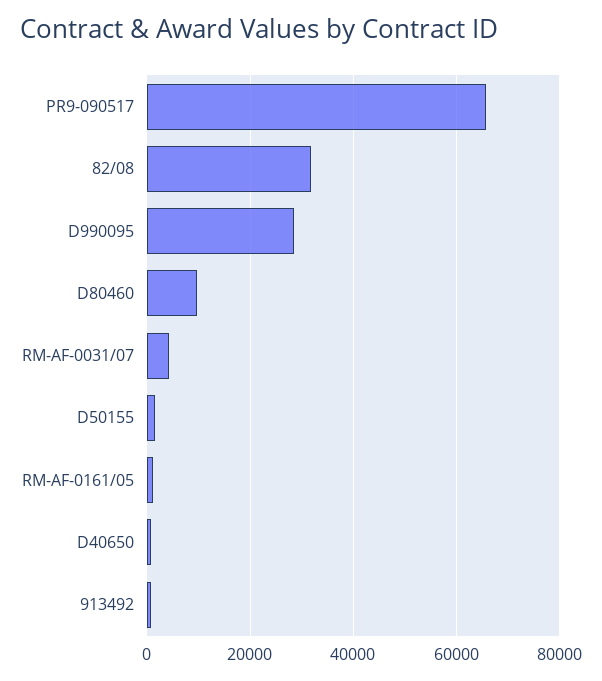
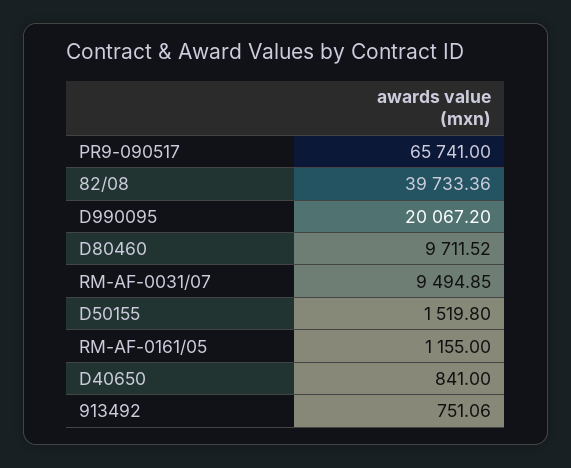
  {
    "PR9-090517": 65741,
-   "82/08": 32000,
+   "82/08": 39733.36,
-   "D990095": 28000,
+   "D990095": 20067.2,
    "D80460": 9711.52,
-   "RM-AF-0031/07": 4000,
+   "RM-AF-0031/07": 9494.85,
    "D50155": 1519.8,
    "RM-AF-0161/05": 1155,
    "D40650": 841,
    "913492": 751.06
  }

